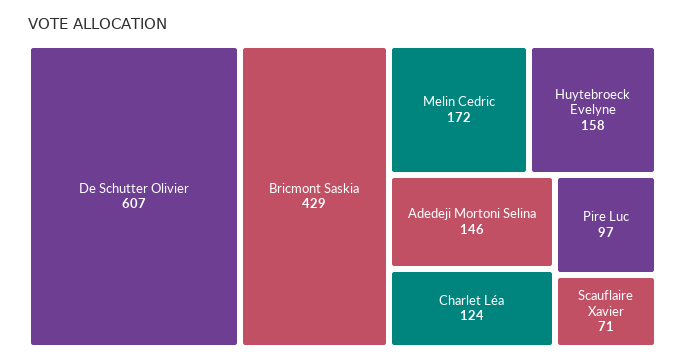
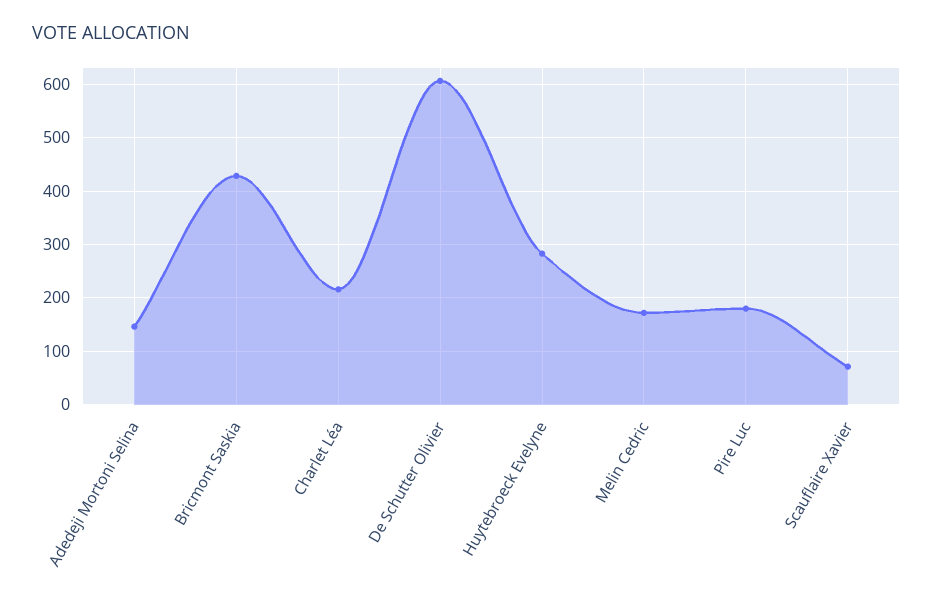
  {
    "De Schutter Olivier": 607,
    "Bricmont Saskia": 429,
    "Melin Cedric": 172,
-   "Huytebroeck Evelyne": 158,
+   "Huytebroeck Evelyne": 280,
    "Adedeji Mortoni Selina": 146,
-   "Charlet Léa": 124,
+   "Charlet Léa": 220,
-   "Pire Luc": 97,
+   "Pire Luc": 180,
    "Scauflaire Xavier": 71
  }

